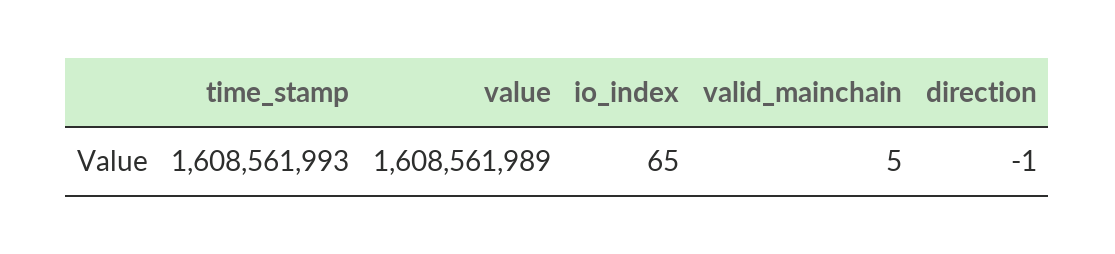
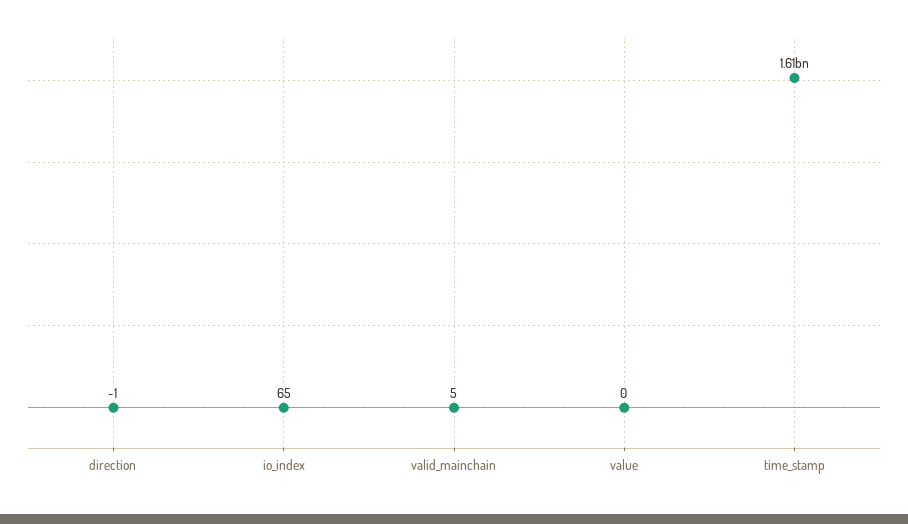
  {
    "time_stamp": 1608561993,
-   "value": 1608561989,
+   "value": 0,
    "io_index": 65,
    "valid_mainchain": 5,
    "direction": -1
  }

